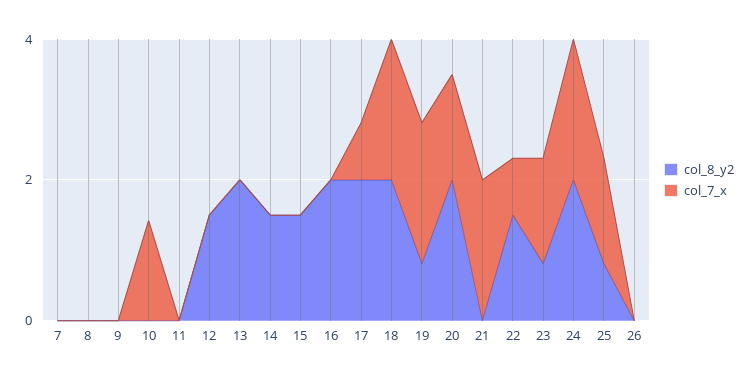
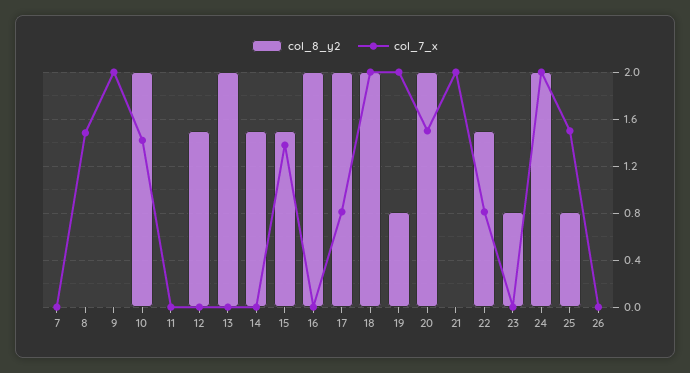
  {
    "col_8_y2": {
      "7": 0,
      "8": 0,
      "9": 0,
-     "10": 0,
+     "10": 2,
      "11": 0,
      "12": 1.5,
      "13": 2,
      "14": 1.5,
      "15": 1.5,
      "16": 2,
      "17": 2,
      "18": 2,
      "19": 0.8,
      "20": 2,
      "21": 0,
      "22": 1.5,
      "23": 0.8,
      "24": 2,
      "25": 0.8,
      "26": 0
    },
    "col_7_x": {
      "7": 0,
-     "8": 0,
+     "8": 1.5,
-     "9": 0,
+     "9": 2,
      "10": 1.4,
      "11": 0,
      "12": 0,
      "13": 0,
      "14": 0,
-     "15": 0,
+     "15": 1.4,
      "16": 0,
      "17": 0.8,
      "18": 2,
      "19": 2,
      "20": 1.5,
      "21": 2,
      "22": 0.8,
-     "23": 1.5,
+     "23": 0,
      "24": 2,
      "25": 1.5,
      "26": 0
    }
  }

